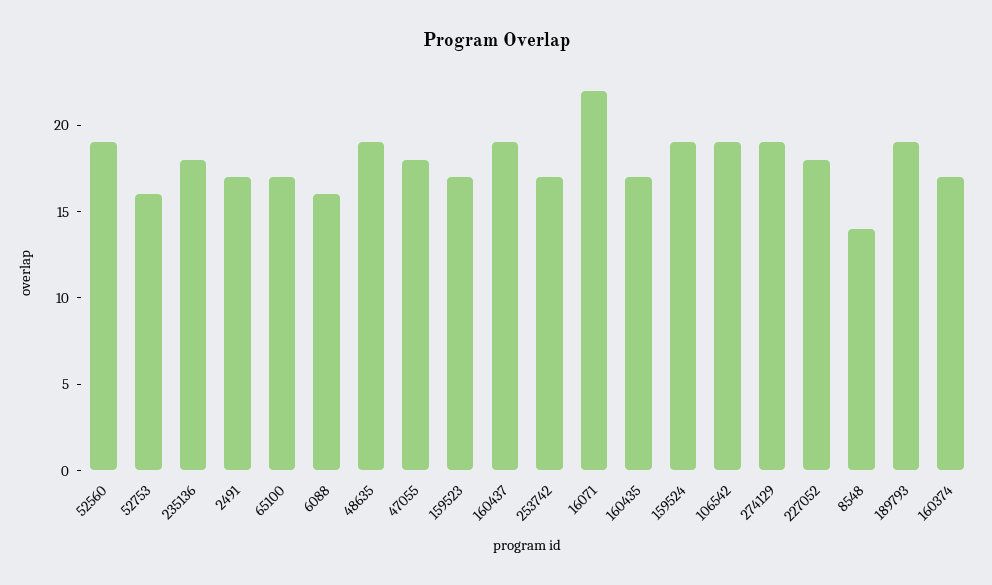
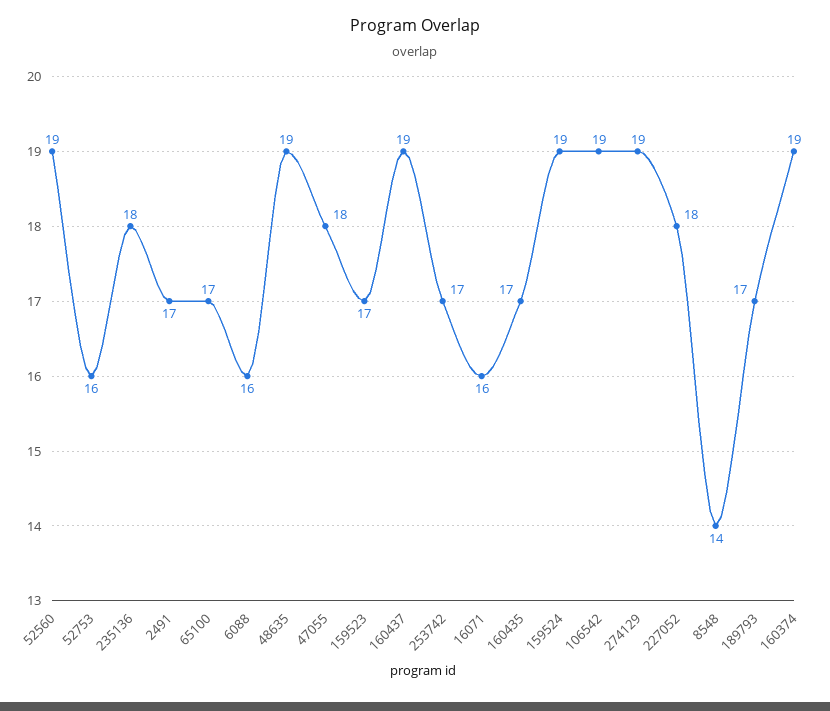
  {
    "52560": 19,
    "52753": 16,
    "235136": 18,
    "2491": 17,
    "65100": 17,
    "6088": 16,
    "48635": 19,
    "47055": 18,
    "159523": 17,
    "160437": 19,
    "253742": 17,
-   "16071": 22,
+   "16071": 16,
    "160435": 17,
    "159524": 19,
    "106542": 19,
    "274129": 19,
    "227052": 18,
    "8548": 14,
-   "189793": 19,
+   "189793": 17,
-   "160374": 17
+   "160374": 19
  }

